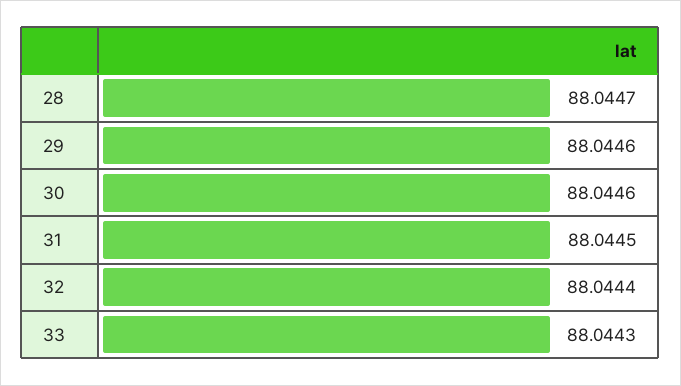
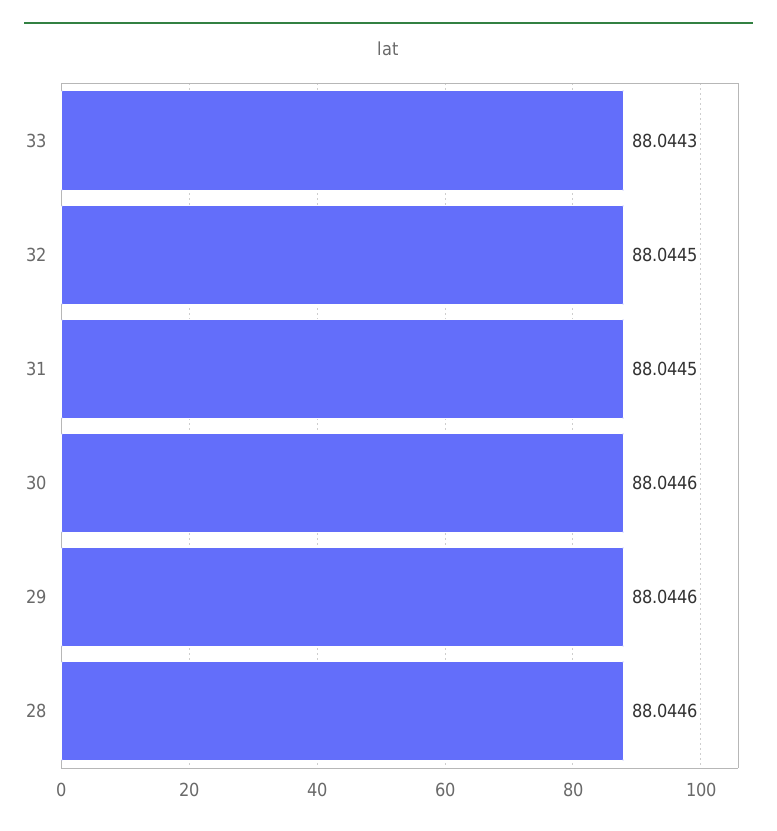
  {
-   "28": 88.0447,
+   "28": 88.0446,
    "29": 88.0446,
    "30": 88.0446,
    "31": 88.0445,
-   "32": 88.0444,
+   "32": 88.0445,
    "33": 88.0443
  }

